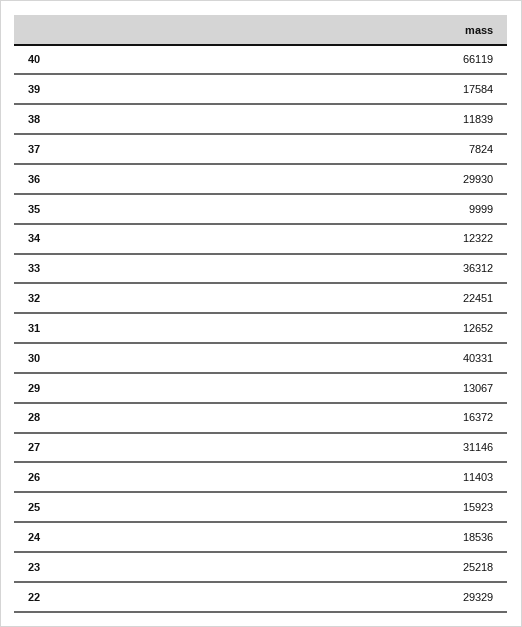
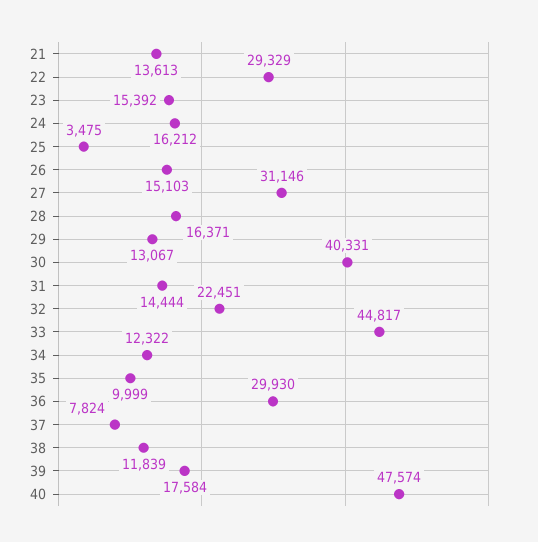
  {
-   "40": 66119,
+   "40": 47574,
    "39": 17584,
    "38": 11839,
    "37": 7824,
    "36": 29930,
    "35": 9999,
    "34": 12322,
-   "33": 36312,
+   "33": 44817,
    "32": 22451,
-   "31": 12652,
+   "31": 14444,
    "30": 40331,
    "29": 13067,
-   "28": 16372,
+   "28": 16371,
    "27": 31146,
-   "26": 11403,
+   "26": 15103,
-   "25": 15923,
+   "25": 3475,
-   "24": 18536,
+   "24": 16212,
-   "23": 25218,
+   "23": 15392,
-   "22": 29329
+   "22": 29329,
+   "21": 13613
  }

